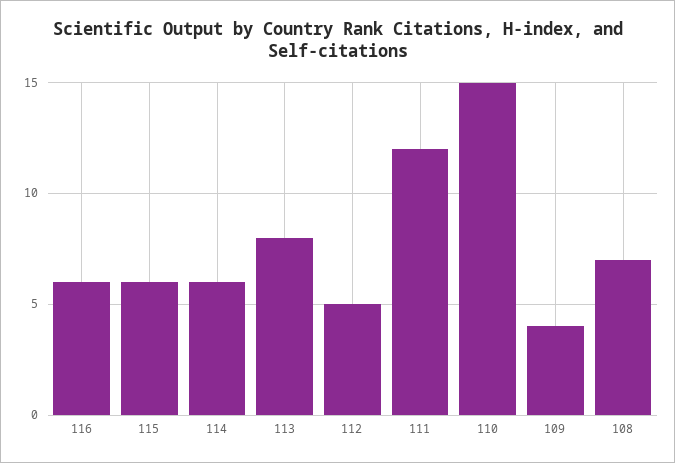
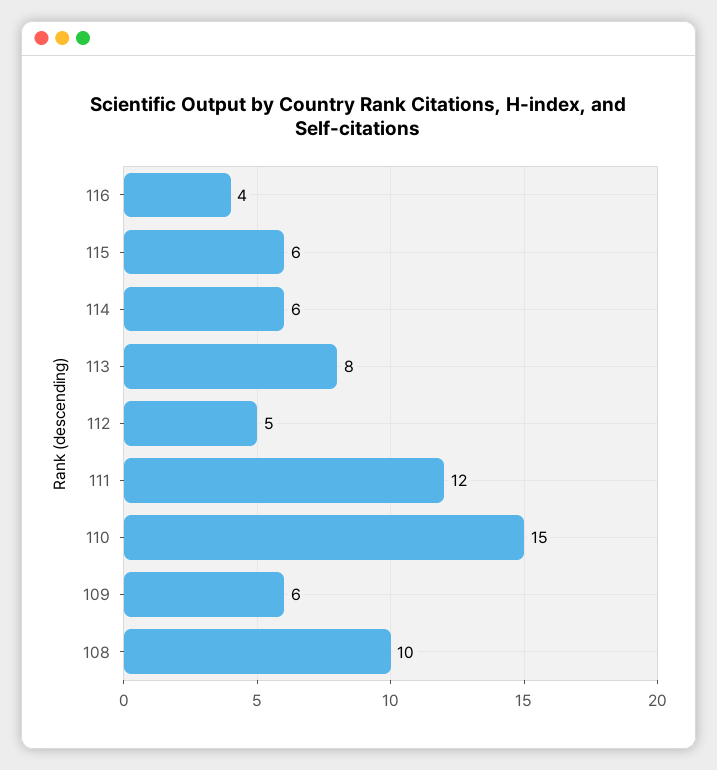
  {
-   "116": 6,
+   "116": 4,
    "115": 6,
    "114": 6,
    "113": 8,
    "112": 5,
    "111": 12,
    "110": 15,
-   "109": 4,
+   "109": 6,
-   "108": 7
+   "108": 10
  }

